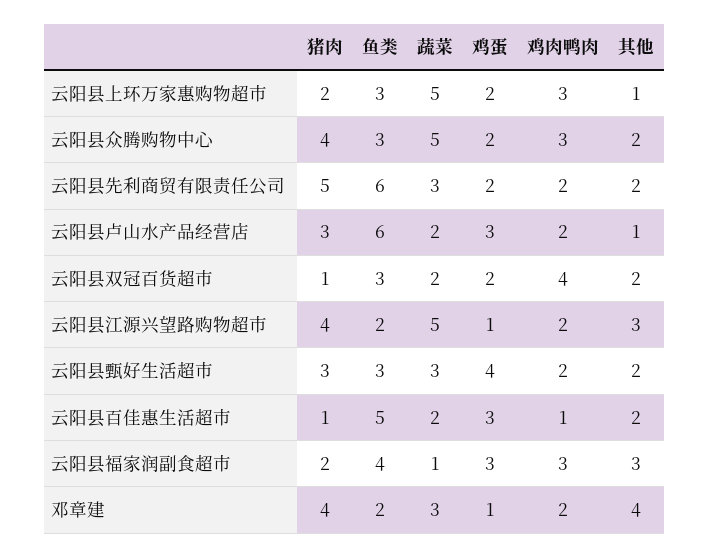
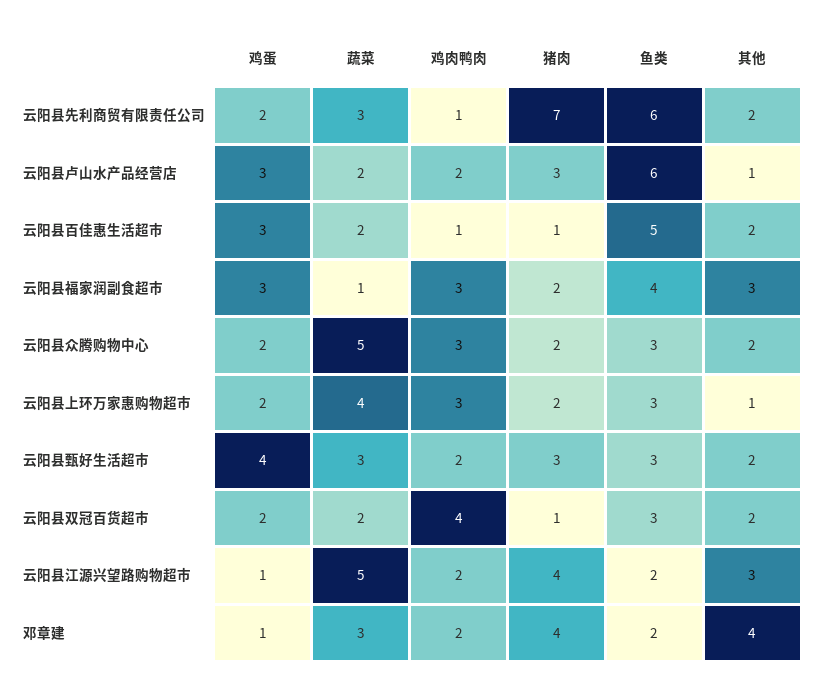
  {
    "猪肉": {
      "云阳县上环万家惠购物超市": 2,
-     "云阳县众腾购物中心": 4,
+     "云阳县众腾购物中心": 2,
-     "云阳县先利商贸有限责任公司": 5,
+     "云阳县先利商贸有限责任公司": 7,
      "云阳县卢山水产品经营店": 3,
      "云阳县双冠百货超市": 1,
      "云阳县江源兴望路购物超市": 4,
      "云阳县甄好生活超市": 3,
      "云阳县百佳惠生活超市": 1,
      "云阳县福家润副食超市": 2,
      "邓章建": 4
    },
    "鱼类": {
      "云阳县上环万家惠购物超市": 3,
      "云阳县众腾购物中心": 3,
      "云阳县先利商贸有限责任公司": 6,
      "云阳县卢山水产品经营店": 6,
      "云阳县双冠百货超市": 3,
      "云阳县江源兴望路购物超市": 2,
      "云阳县甄好生活超市": 3,
      "云阳县百佳惠生活超市": 5,
      "云阳县福家润副食超市": 4,
      "邓章建": 2
    },
    "蔬菜": {
-     "云阳县上环万家惠购物超市": 5,
+     "云阳县上环万家惠购物超市": 4,
      "云阳县众腾购物中心": 5,
      "云阳县先利商贸有限责任公司": 3,
      "云阳县卢山水产品经营店": 2,
      "云阳县双冠百货超市": 2,
      "云阳县江源兴望路购物超市": 5,
      "云阳县甄好生活超市": 3,
      "云阳县百佳惠生活超市": 2,
      "云阳县福家润副食超市": 1,
      "邓章建": 3
    },
    "鸡蛋": {
      "云阳县上环万家惠购物超市": 2,
      "云阳县众腾购物中心": 2,
      "云阳县先利商贸有限责任公司": 2,
      "云阳县卢山水产品经营店": 3,
      "云阳县双冠百货超市": 2,
      "云阳县江源兴望路购物超市": 1,
      "云阳县甄好生活超市": 4,
      "云阳县百佳惠生活超市": 3,
      "云阳县福家润副食超市": 3,
      "邓章建": 1
    },
    "鸡肉鸭肉": {
      "云阳县上环万家惠购物超市": 3,
      "云阳县众腾购物中心": 3,
-     "云阳县先利商贸有限责任公司": 2,
+     "云阳县先利商贸有限责任公司": 1,
      "云阳县卢山水产品经营店": 2,
      "云阳县双冠百货超市": 4,
      "云阳县江源兴望路购物超市": 2,
      "云阳县甄好生活超市": 2,
      "云阳县百佳惠生活超市": 1,
      "云阳县福家润副食超市": 3,
      "邓章建": 2
    },
    "其他": {
      "云阳县上环万家惠购物超市": 1,
      "云阳县众腾购物中心": 2,
      "云阳县先利商贸有限责任公司": 2,
      "云阳县卢山水产品经营店": 1,
      "云阳县双冠百货超市": 2,
      "云阳县江源兴望路购物超市": 3,
      "云阳县甄好生活超市": 2,
      "云阳县百佳惠生活超市": 2,
      "云阳县福家润副食超市": 3,
      "邓章建": 4
    }
  }

